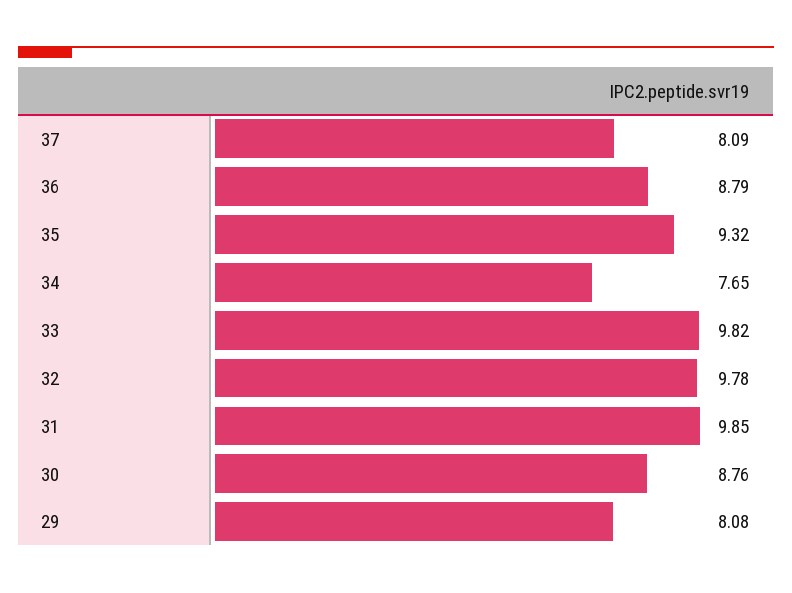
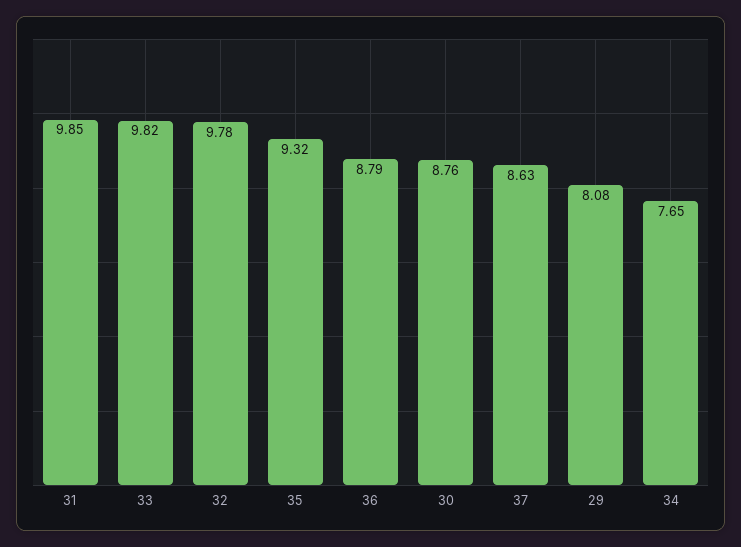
  {
-   "37": 8.09,
+   "37": 8.63,
    "36": 8.79,
    "35": 9.32,
    "34": 7.65,
    "33": 9.82,
    "32": 9.78,
    "31": 9.85,
    "30": 8.76,
    "29": 8.08
  }

